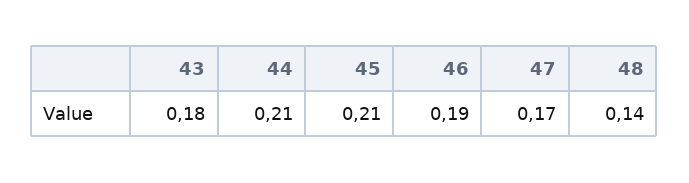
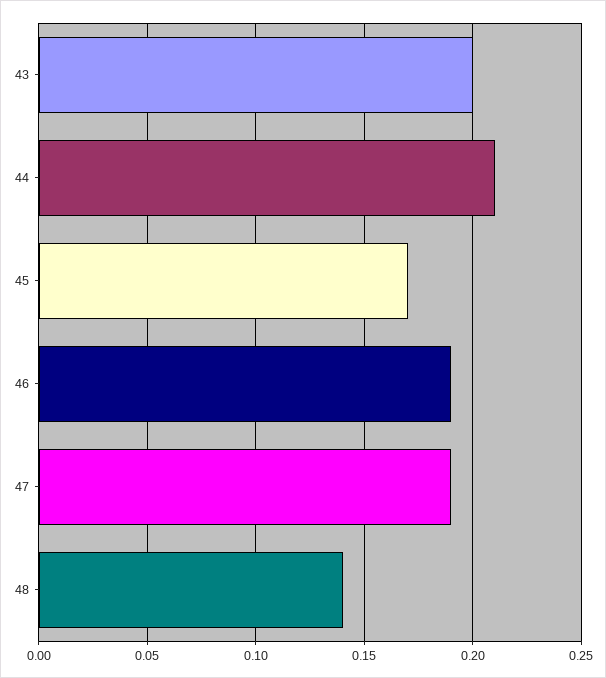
  {
-   "43": 0.18,
+   "43": 0.2,
    "44": 0.21,
-   "45": 0.21,
+   "45": 0.17,
    "46": 0.19,
-   "47": 0.17,
+   "47": 0.19,
    "48": 0.14
  }

